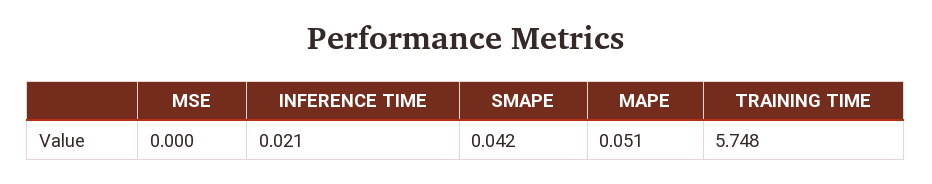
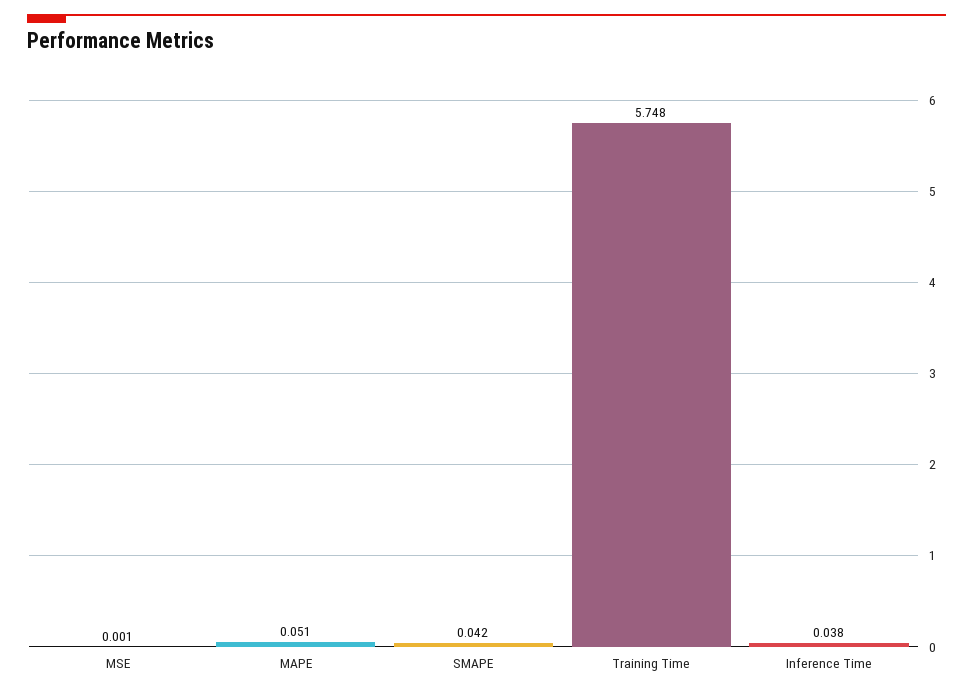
  {
-   "MSE": 0,
+   "MSE": 0.001,
-   "INFERENCE TIME": 0.021,
+   "INFERENCE TIME": 0.038,
    "SMAPE": 0.042,
    "MAPE": 0.051,
    "TRAINING TIME": 5.748
  }

